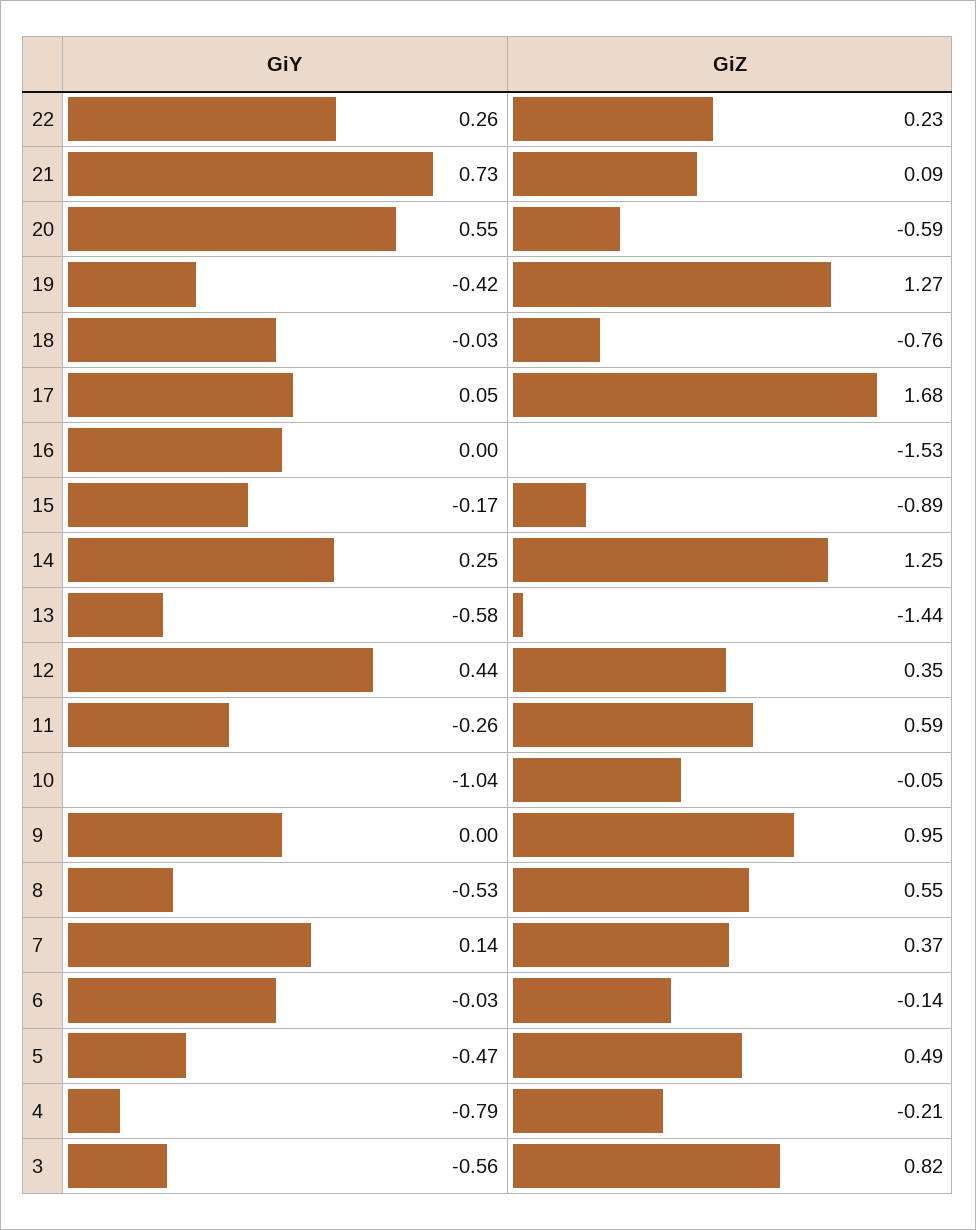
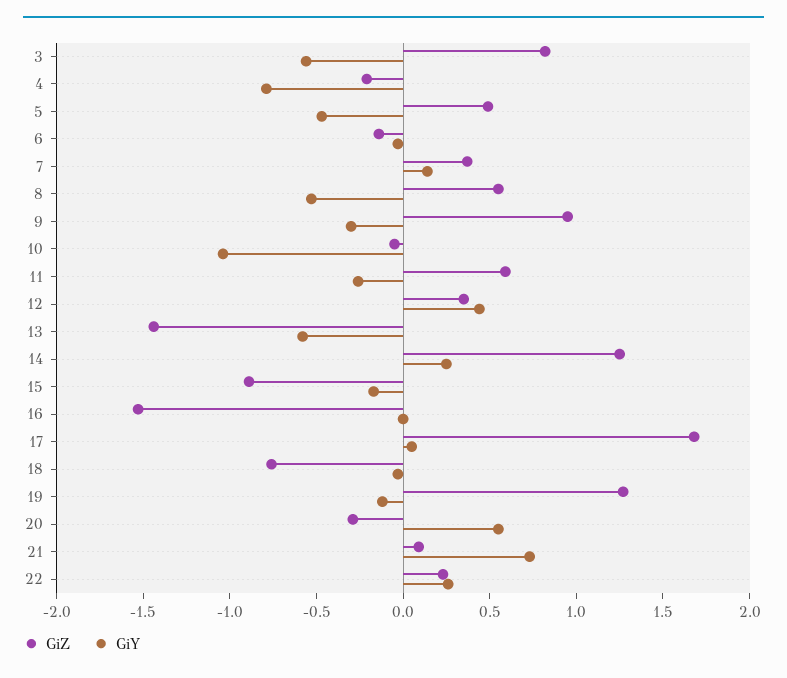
  {
    "GiY": {
      "22": 0.26,
      "21": 0.73,
      "20": 0.55,
-     "19": -0.42,
+     "19": -0.1,
      "18": -0.03,
      "17": 0.05,
      "16": 0,
      "15": -0.17,
      "14": 0.25,
      "13": -0.58,
      "12": 0.44,
      "11": -0.26,
      "10": -1.04,
-     "9": 0,
+     "9": -0.3,
      "8": -0.53,
      "7": 0.14,
      "6": -0.03,
      "5": -0.47,
      "4": -0.79,
      "3": -0.56
    },
    "GiZ": {
      "22": 0.23,
      "21": 0.09,
-     "20": -0.59,
+     "20": -0.3,
      "19": 1.27,
      "18": -0.76,
      "17": 1.68,
      "16": -1.53,
      "15": -0.89,
      "14": 1.25,
      "13": -1.44,
      "12": 0.35,
      "11": 0.59,
      "10": -0.05,
      "9": 0.95,
      "8": 0.55,
      "7": 0.37,
      "6": -0.14,
      "5": 0.49,
      "4": -0.21,
      "3": 0.82
    }
  }

